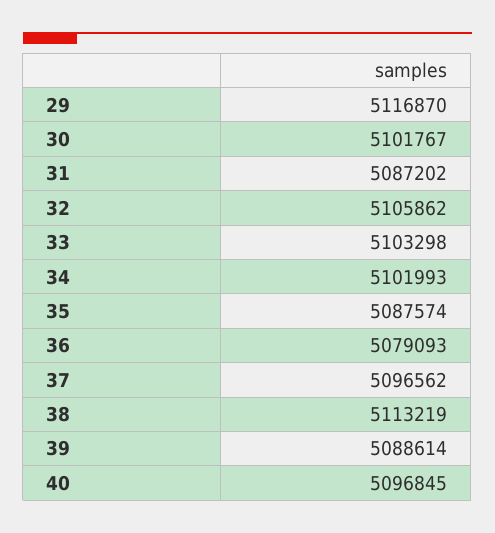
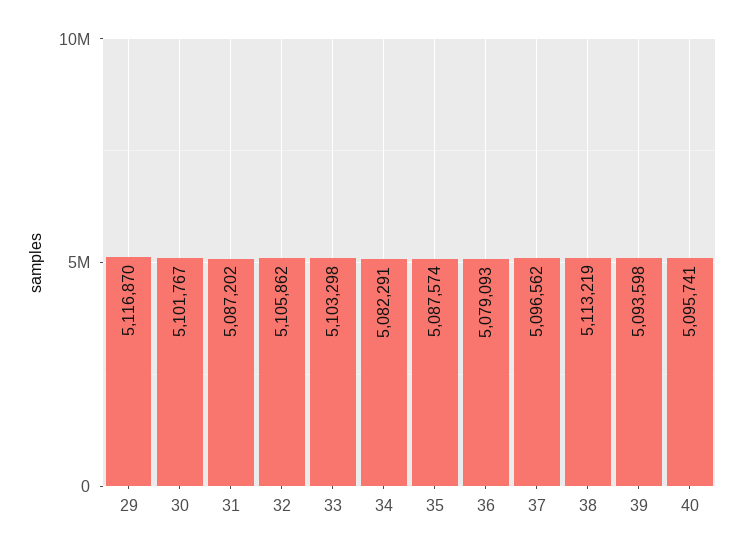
  {
    "29": 5116870,
    "30": 5101767,
    "31": 5087202,
    "32": 5105862,
    "33": 5103298,
-   "34": 5101993,
+   "34": 5082291,
    "35": 5087574,
    "36": 5079093,
    "37": 5096562,
    "38": 5113219,
-   "39": 5088614,
+   "39": 5093598,
-   "40": 5096845
+   "40": 5095741
  }

